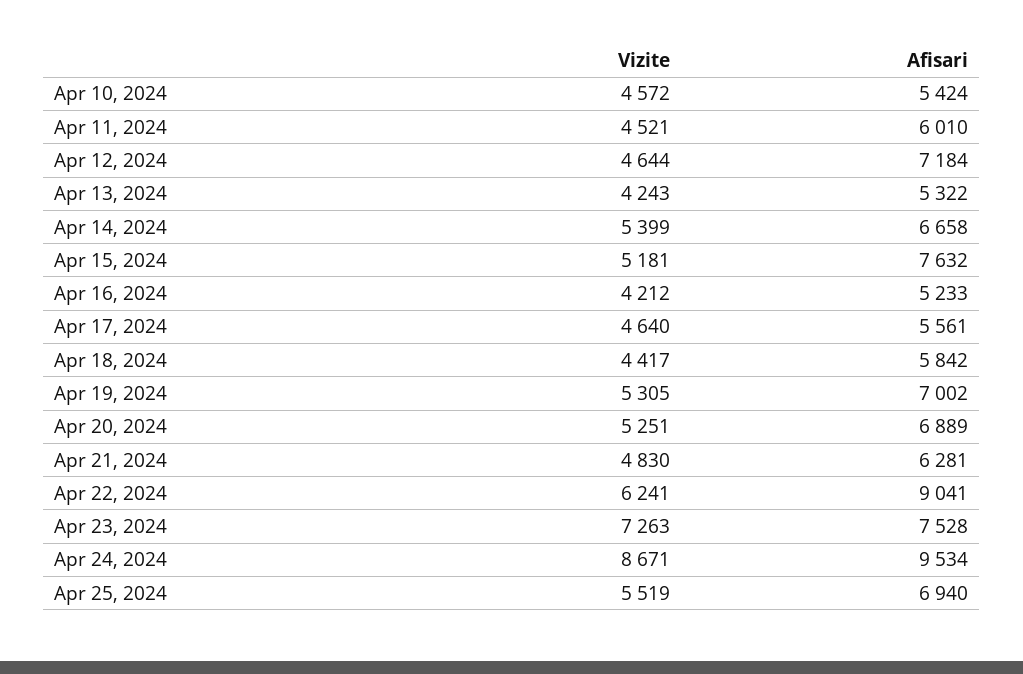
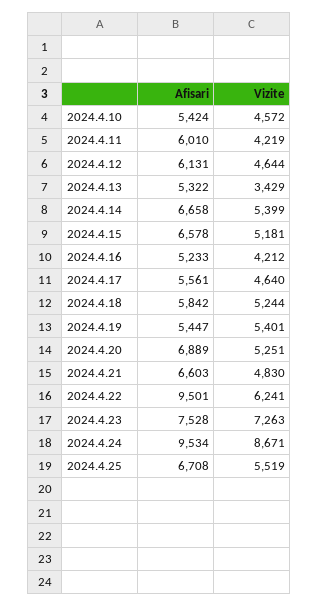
  {
    "Vizite": {
      "Apr 10, 2024": 4572,
-     "Apr 11, 2024": 4521,
+     "Apr 11, 2024": 4219,
      "Apr 12, 2024": 4644,
-     "Apr 13, 2024": 4243,
+     "Apr 13, 2024": 3429,
      "Apr 14, 2024": 5399,
      "Apr 15, 2024": 5181,
      "Apr 16, 2024": 4212,
      "Apr 17, 2024": 4640,
-     "Apr 18, 2024": 4417,
+     "Apr 18, 2024": 5244,
-     "Apr 19, 2024": 5305,
+     "Apr 19, 2024": 5401,
      "Apr 20, 2024": 5251,
      "Apr 21, 2024": 4830,
      "Apr 22, 2024": 6241,
      "Apr 23, 2024": 7263,
      "Apr 24, 2024": 8671,
      "Apr 25, 2024": 5519
    },
    "Afisari": {
      "Apr 10, 2024": 5424,
      "Apr 11, 2024": 6010,
-     "Apr 12, 2024": 7184,
+     "Apr 12, 2024": 6131,
      "Apr 13, 2024": 5322,
      "Apr 14, 2024": 6658,
-     "Apr 15, 2024": 7632,
+     "Apr 15, 2024": 6578,
      "Apr 16, 2024": 5233,
      "Apr 17, 2024": 5561,
      "Apr 18, 2024": 5842,
-     "Apr 19, 2024": 7002,
+     "Apr 19, 2024": 5447,
      "Apr 20, 2024": 6889,
-     "Apr 21, 2024": 6281,
+     "Apr 21, 2024": 6603,
-     "Apr 22, 2024": 9041,
+     "Apr 22, 2024": 9501,
      "Apr 23, 2024": 7528,
      "Apr 24, 2024": 9534,
-     "Apr 25, 2024": 6940
+     "Apr 25, 2024": 6708
    }
  }

